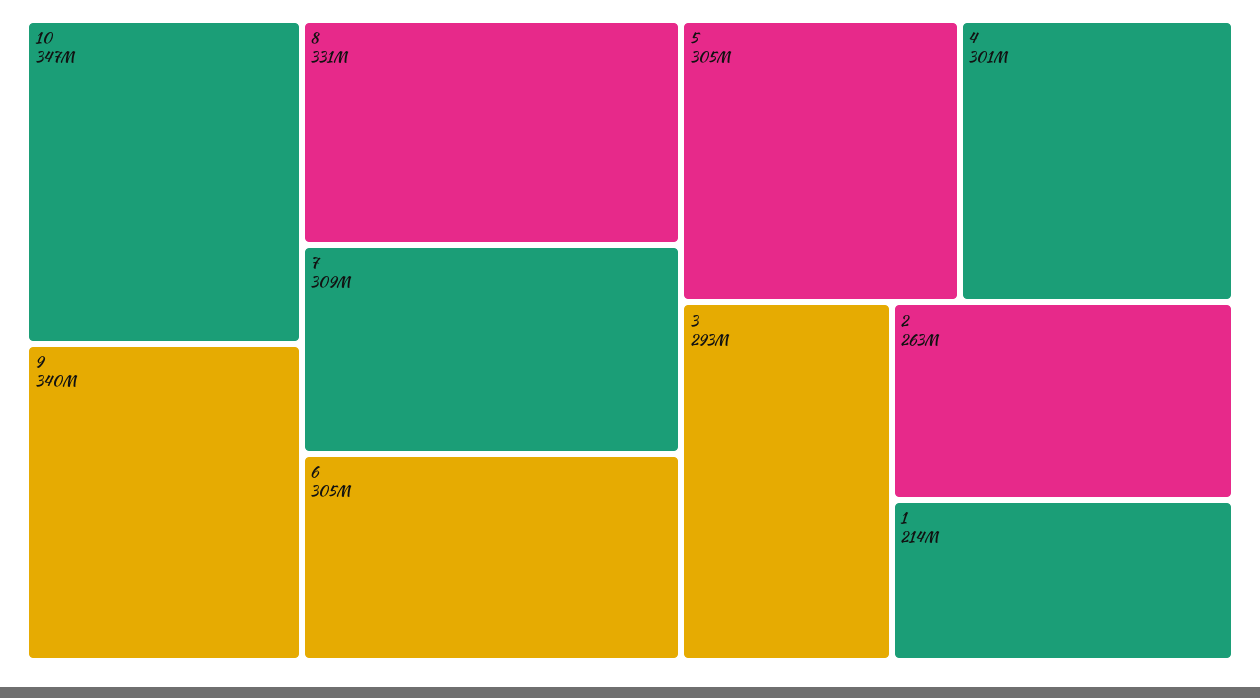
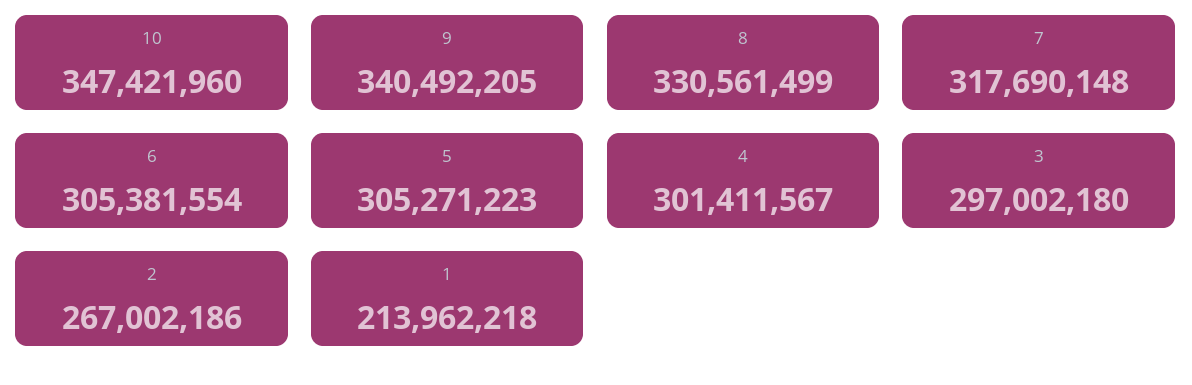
  {
    "10": 347421960,
    "9": 340492205,
    "8": 330561499,
-   "7": 309000000,
+   "7": 317690148,
    "6": 305381554,
    "5": 305271223,
    "4": 301411567,
-   "3": 293000000,
+   "3": 297002180,
-   "2": 263000000,
+   "2": 267002186,
    "1": 213962218
  }

